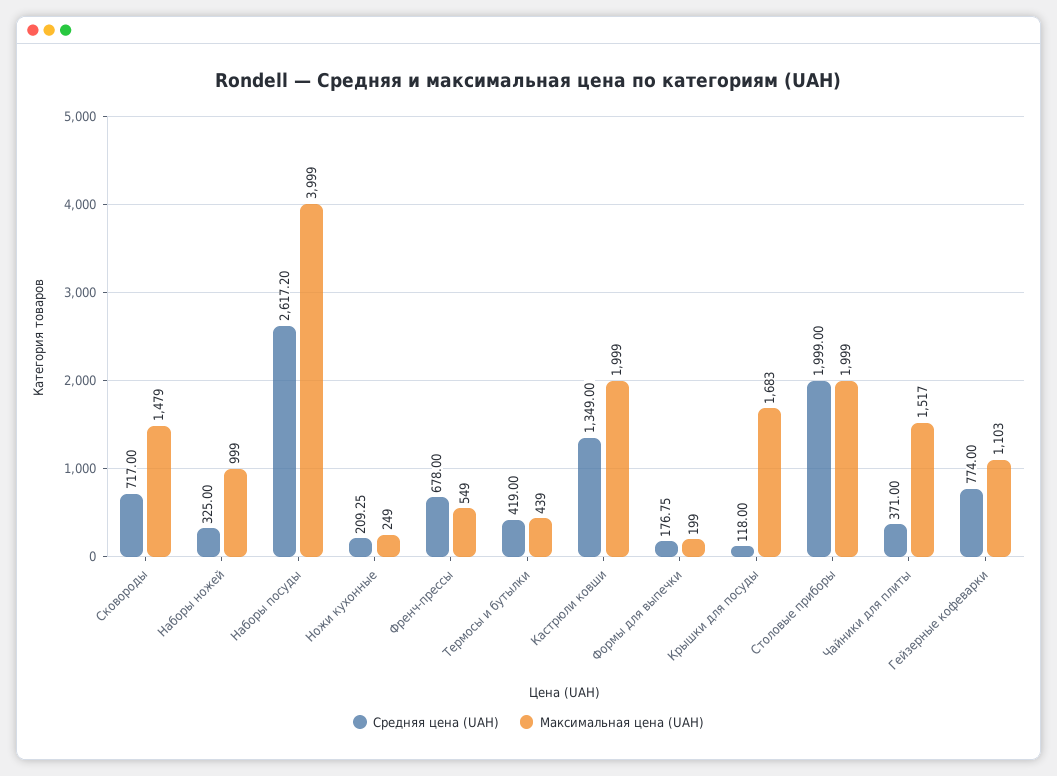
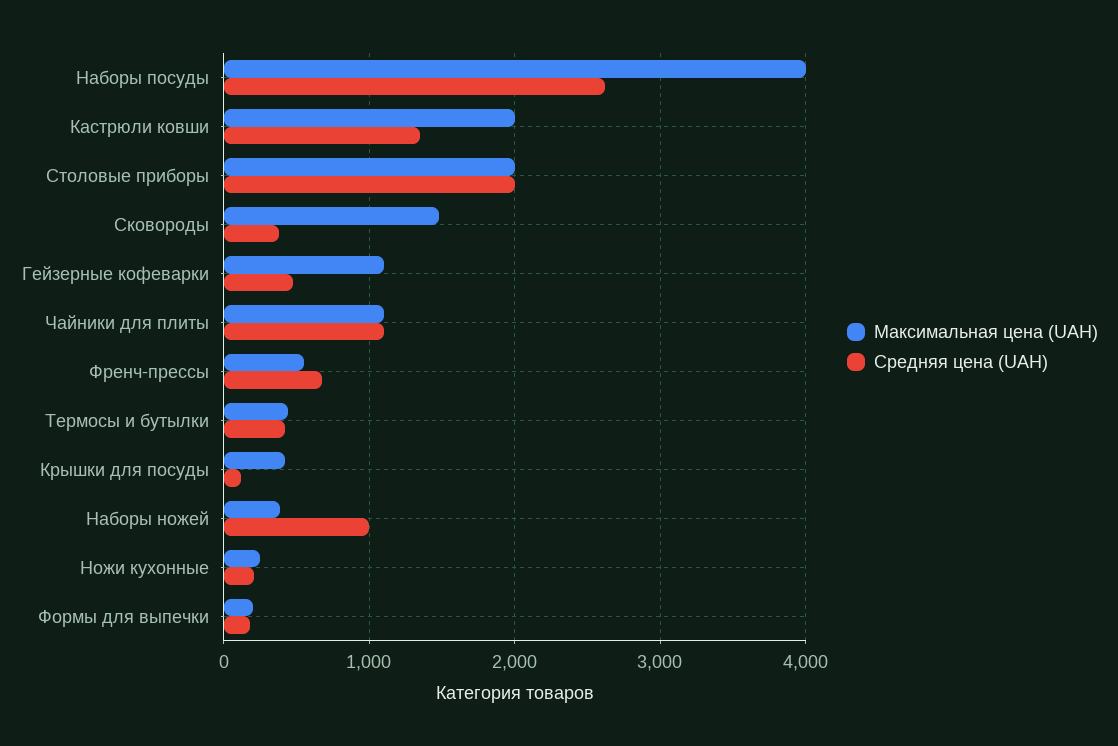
  {
    "Средняя цена (UAH)": {
-     "Сковороды": 717,
+     "Сковороды": 400,
-     "Наборы ножей": 325,
+     "Наборы ножей": 1000,
      "Наборы посуды": 2617.2,
      "Ножи кухонные": 209.25,
      "Френч-прессы": 678,
      "Термосы и бутылки": 419,
      "Кастрюли ковши": 1349,
      "Формы для выпечки": 176.75,
      "Крышки для посуды": 118,
      "Столовые приборы": 1999,
-     "Чайники для плиты": 371,
+     "Чайники для плиты": 1100,
-     "Гейзерные кофеварки": 774
+     "Гейзерные кофеварки": 500
    },
    "Максимальная цена (UAH)": {
      "Сковороды": 1479,
-     "Наборы ножей": 999,
+     "Наборы ножей": 400,
      "Наборы посуды": 3999,
      "Ножи кухонные": 249,
      "Френч-прессы": 549,
      "Термосы и бутылки": 439,
      "Кастрюли ковши": 1999,
      "Формы для выпечки": 199,
-     "Крышки для посуды": 1683,
+     "Крышки для посуды": 400,
      "Столовые приборы": 1999,
-     "Чайники для плиты": 1517,
+     "Чайники для плиты": 1100,
      "Гейзерные кофеварки": 1103
    }
  }

